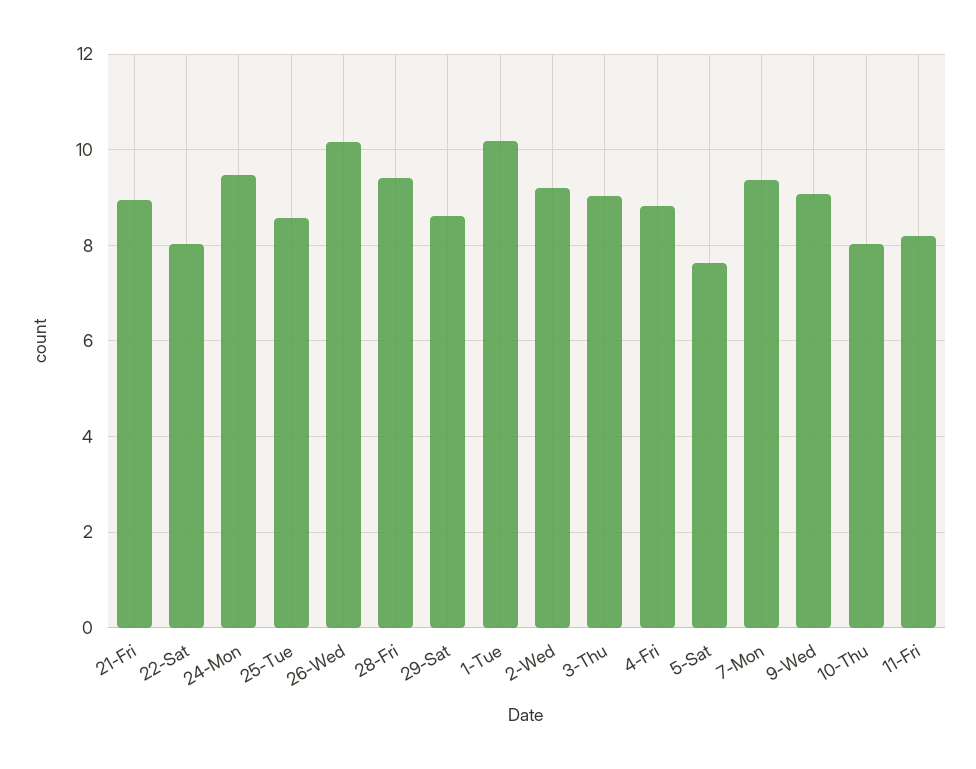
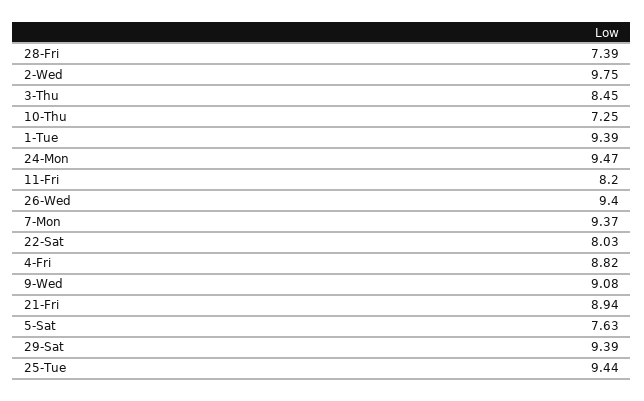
  {
    "21-Fri": 8.94,
    "22-Sat": 8.03,
    "24-Mon": 9.47,
-   "25-Tue": 8.6,
+   "25-Tue": 9.44,
-   "26-Wed": 10.2,
+   "26-Wed": 9.4,
-   "28-Fri": 9.4,
+   "28-Fri": 7.39,
-   "29-Sat": 8.6,
+   "29-Sat": 9.39,
-   "1-Tue": 10.2,
+   "1-Tue": 9.39,
-   "2-Wed": 9.2,
+   "2-Wed": 9.75,
-   "3-Thu": 9,
+   "3-Thu": 8.45,
    "4-Fri": 8.82,
    "5-Sat": 7.63,
    "7-Mon": 9.37,
    "9-Wed": 9.08,
-   "10-Thu": 8,
+   "10-Thu": 7.25,
    "11-Fri": 8.2
  }

